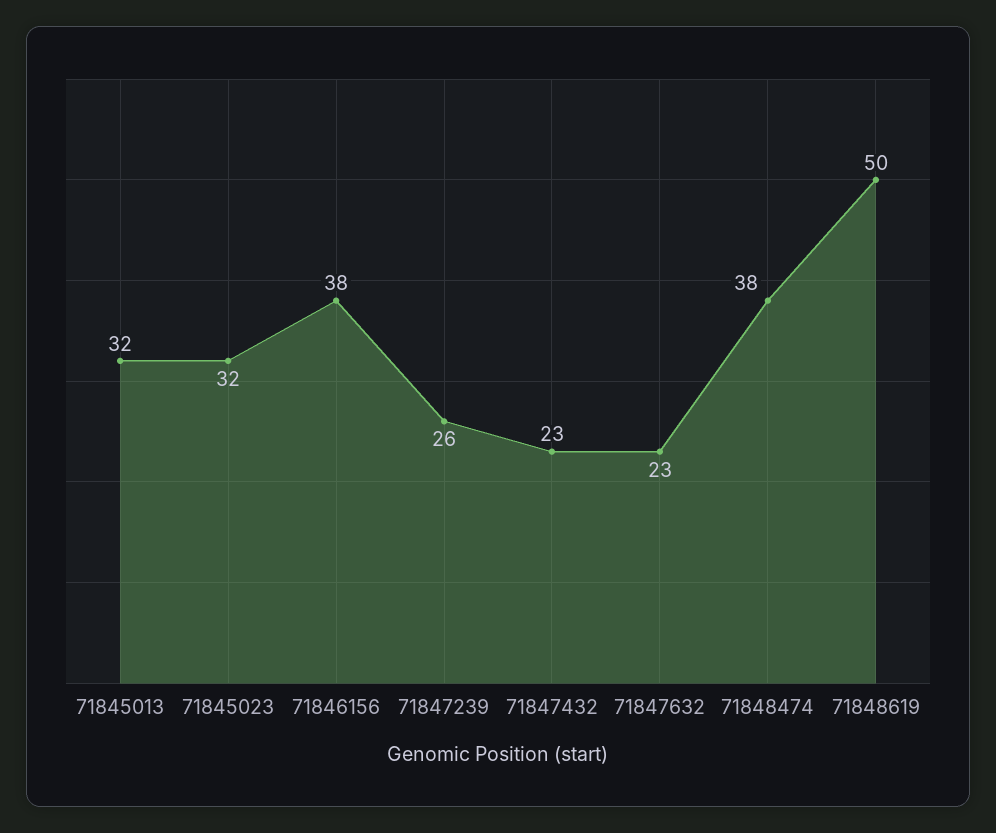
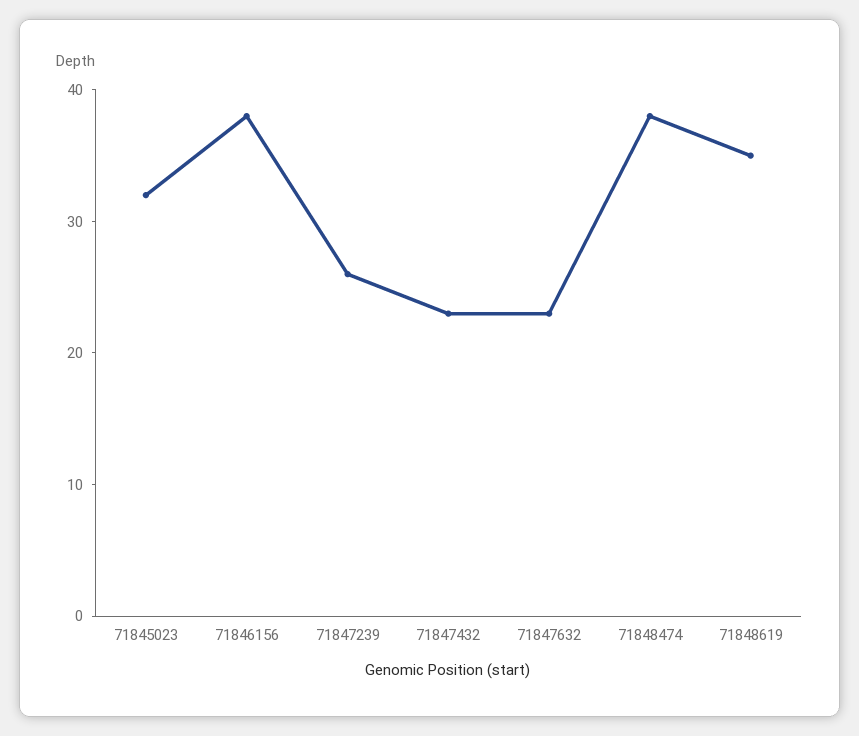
  {
-   "71845013": 32,
    "71845023": 32,
    "71846156": 38,
    "71847239": 26,
    "71847432": 23,
    "71847632": 23,
    "71848474": 38,
-   "71848619": 50
+   "71848619": 35
  }

